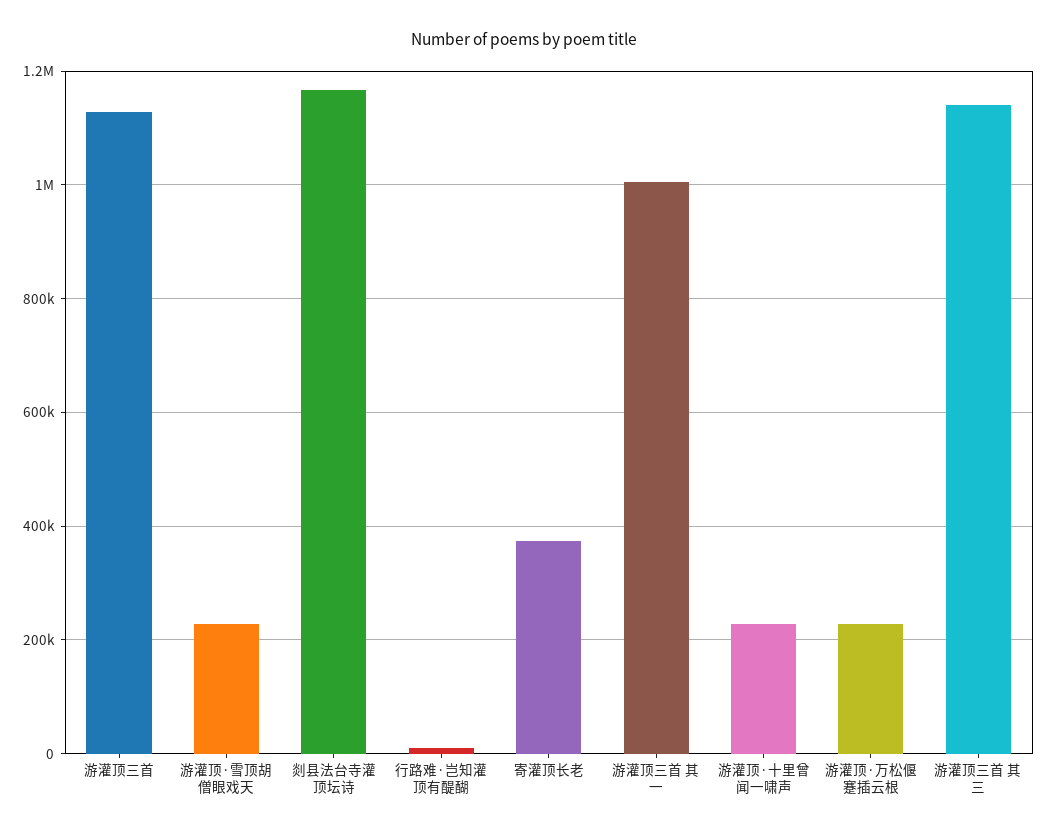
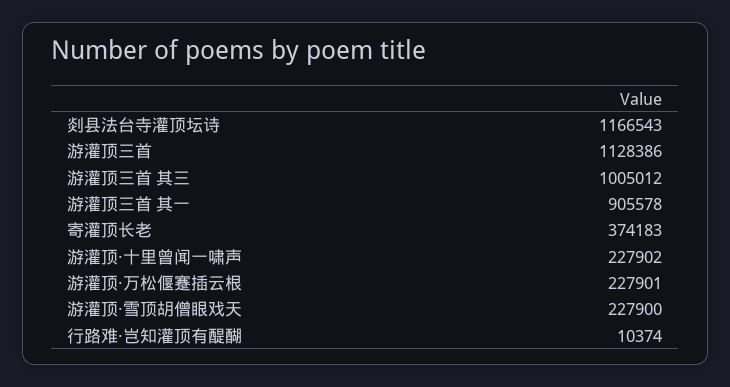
  {
    "游灌顶三首": 1128386,
    "游灌顶·雪顶胡僧眼戏天": 227900,
    "剡县法台寺灌顶坛诗": 1166543,
    "行路难·岂知灌顶有醍醐": 10374,
    "寄灌顶长老": 374183,
-   "游灌顶三首 其一": 1000000,
+   "游灌顶三首 其一": 905578,
    "游灌顶·十里曾闻一啸声": 227902,
    "游灌顶·万松偃蹇插云根": 227901,
-   "游灌顶三首 其三": 1140000
+   "游灌顶三首 其三": 1005012
  }

